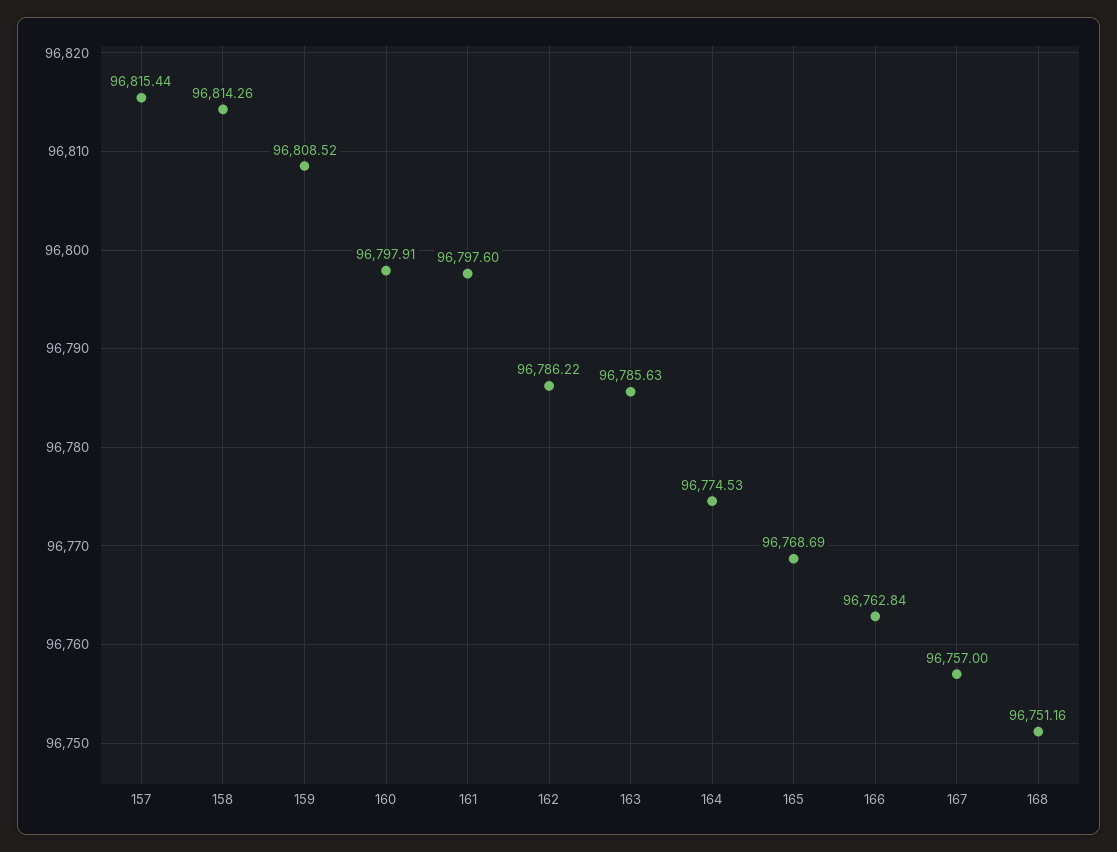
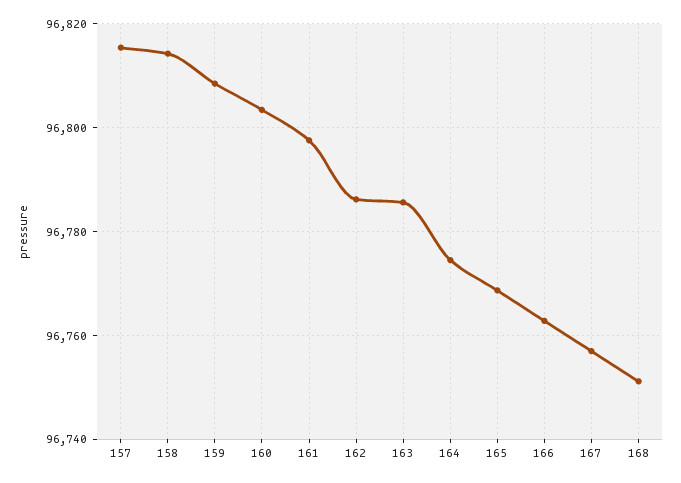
  {
    "157": 96815.44,
    "158": 96814.26,
    "159": 96808.52,
-   "160": 96797.91,
+   "160": 96804,
    "161": 96797.6,
    "162": 96786.22,
    "163": 96785.63,
    "164": 96774.53,
    "165": 96768.69,
    "166": 96762.84,
    "167": 96757,
    "168": 96751.16
  }

